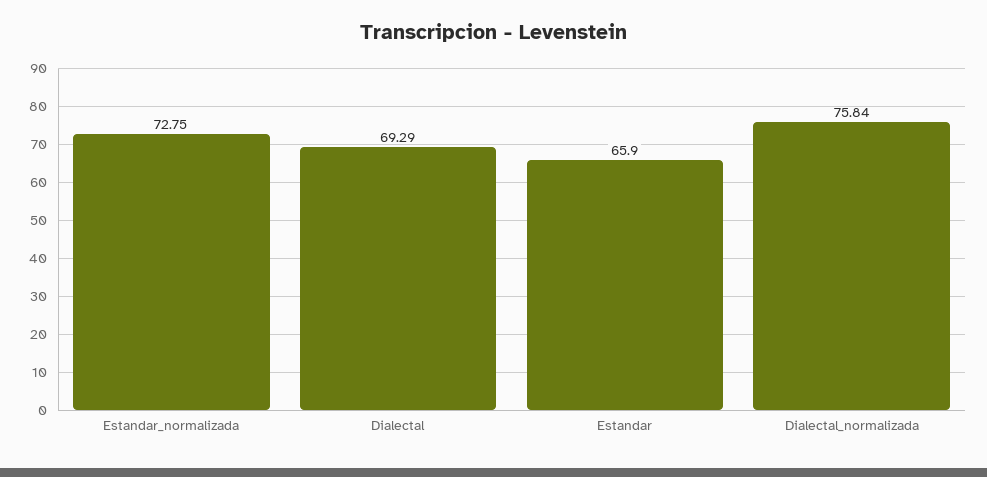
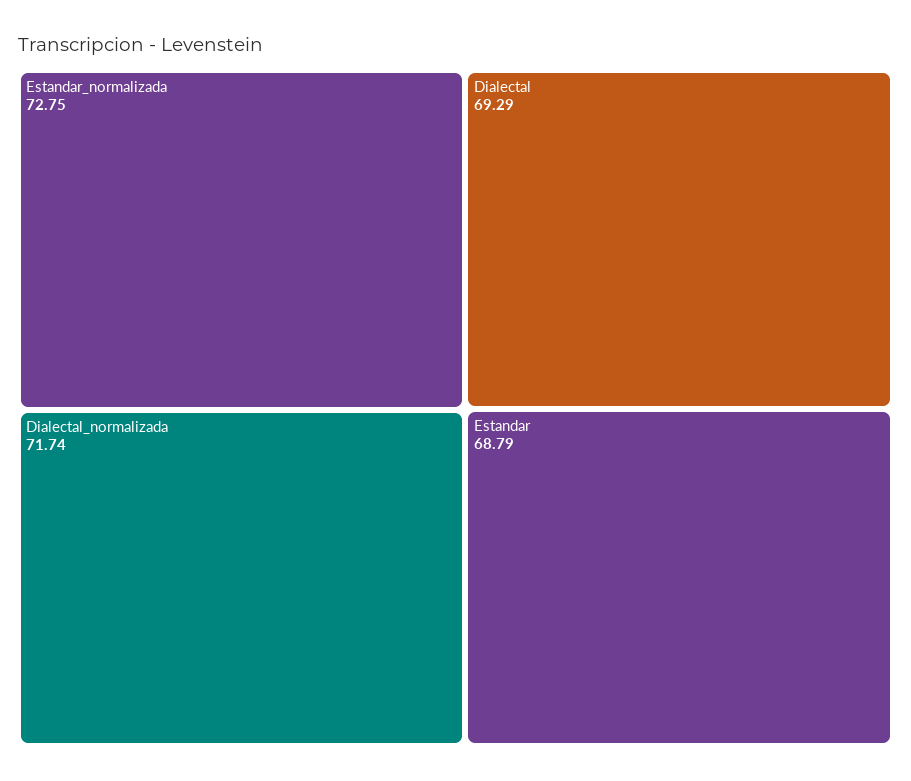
  {
    "Estandar_normalizada": 72.75,
    "Dialectal": 69.29,
-   "Estandar": 65.9,
+   "Estandar": 68.79,
-   "Dialectal_normalizada": 75.84
+   "Dialectal_normalizada": 71.74
  }

